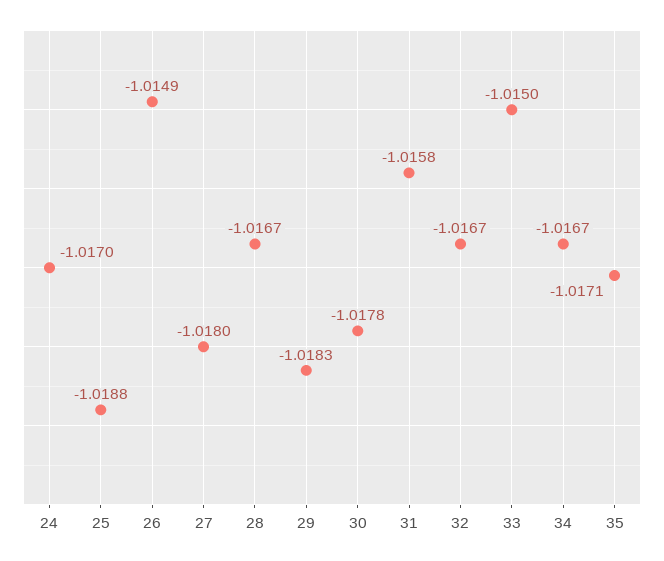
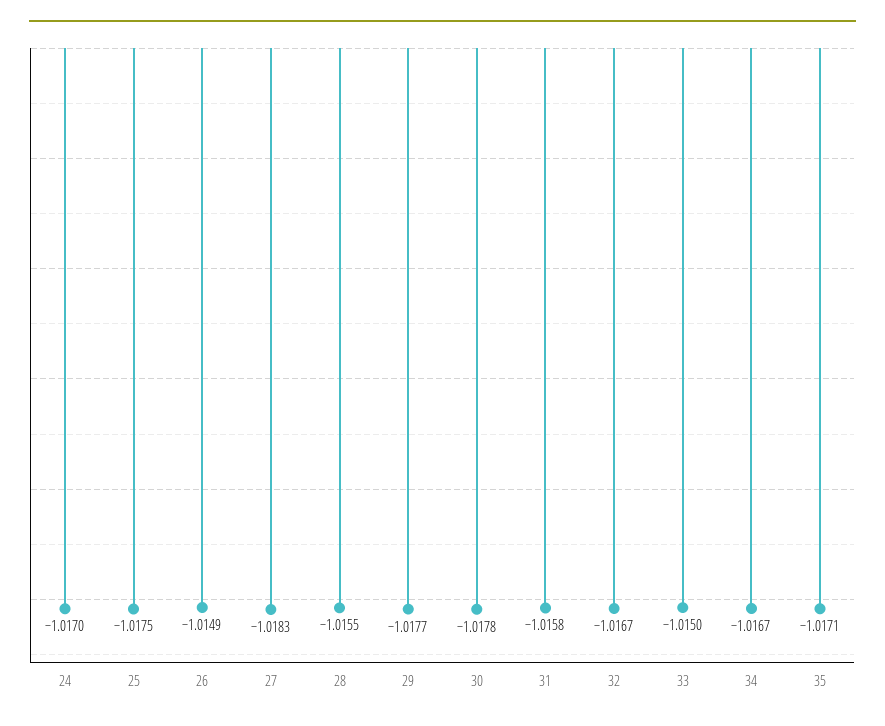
  {
    "24": -1.017,
-   "25": -1.0188,
+   "25": -1.0175,
    "26": -1.0149,
-   "27": -1.018,
+   "27": -1.0183,
-   "28": -1.0167,
+   "28": -1.0155,
-   "29": -1.0183,
+   "29": -1.0177,
    "30": -1.0178,
    "31": -1.0158,
    "32": -1.0167,
    "33": -1.015,
    "34": -1.0167,
    "35": -1.0171
  }

